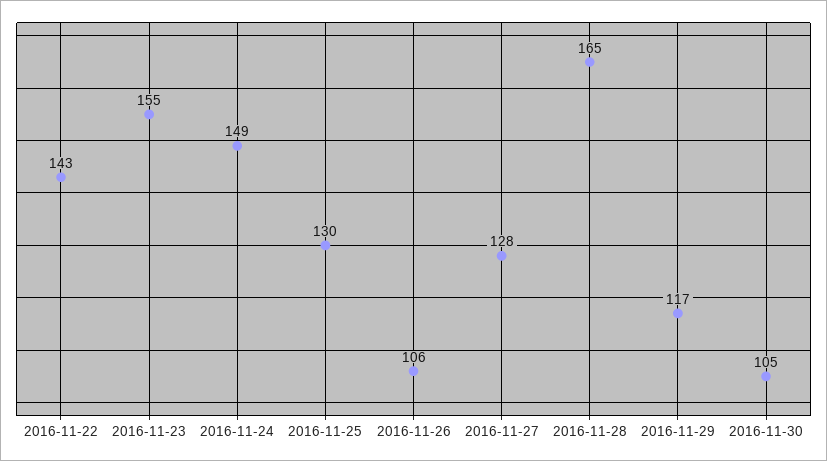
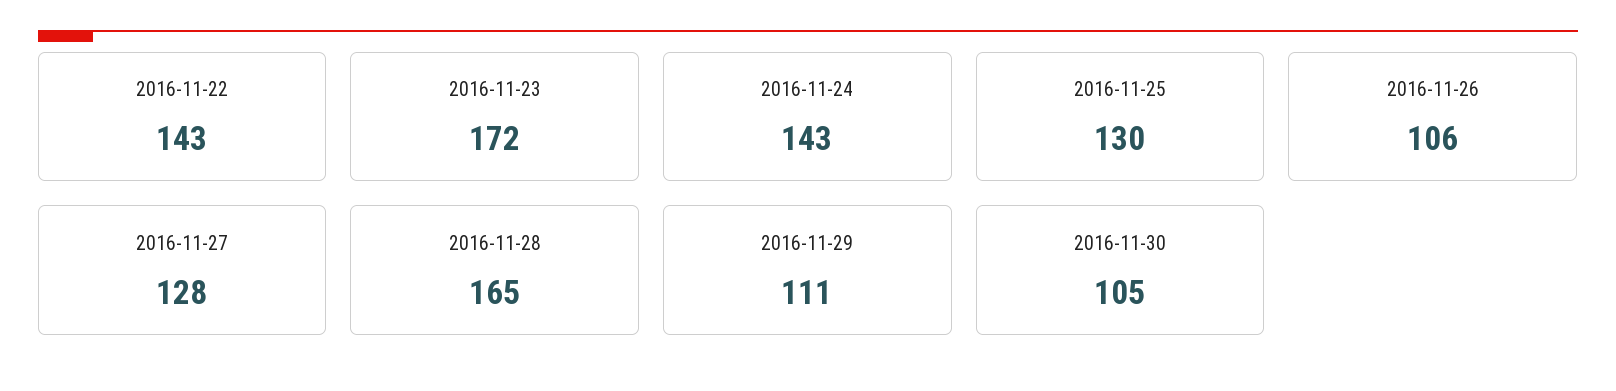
  {
    "2016-11-22": 143,
-   "2016-11-23": 155,
+   "2016-11-23": 172,
-   "2016-11-24": 149,
+   "2016-11-24": 143,
    "2016-11-25": 130,
    "2016-11-26": 106,
    "2016-11-27": 128,
    "2016-11-28": 165,
-   "2016-11-29": 117,
+   "2016-11-29": 111,
    "2016-11-30": 105
  }

